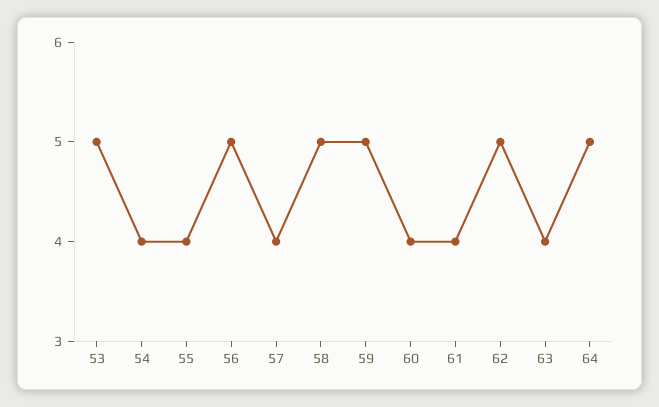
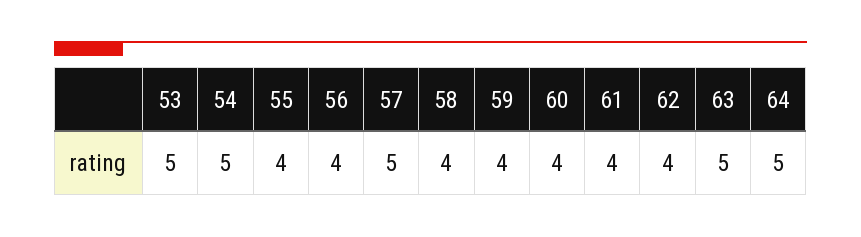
  {
    "53": 5,
-   "54": 4,
+   "54": 5,
    "55": 4,
-   "56": 5,
+   "56": 4,
-   "57": 4,
+   "57": 5,
-   "58": 5,
+   "58": 4,
-   "59": 5,
+   "59": 4,
    "60": 4,
    "61": 4,
-   "62": 5,
+   "62": 4,
-   "63": 4,
+   "63": 5,
    "64": 5
  }

